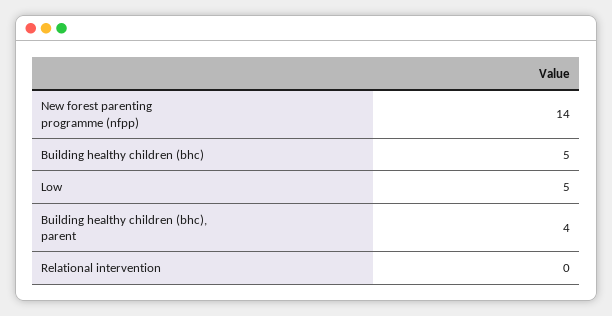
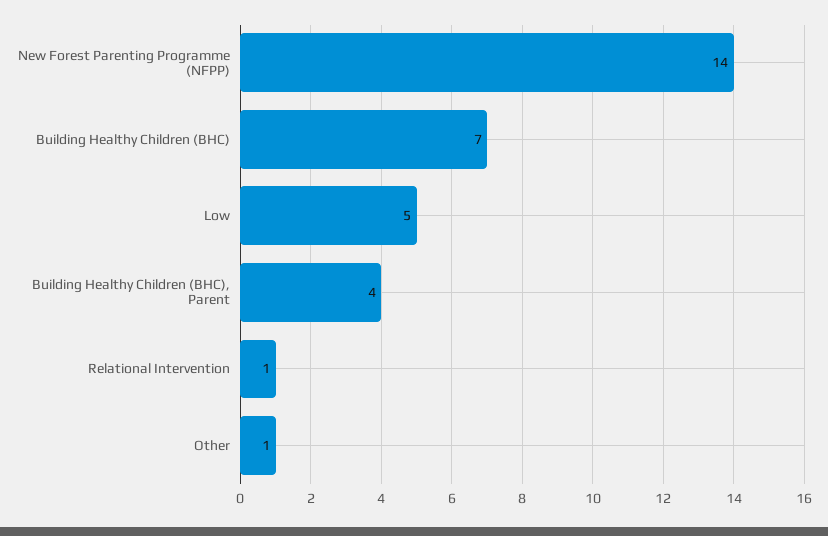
  {
    "New forest parenting programme (nfpp)": 14,
-   "Building healthy children (bhc)": 5,
+   "Building healthy children (bhc)": 7,
    "Low": 5,
    "Building healthy children (bhc), parent": 4,
-   "Relational intervention": 0
+   "Relational intervention": 1,
+   "Other": 1
  }

